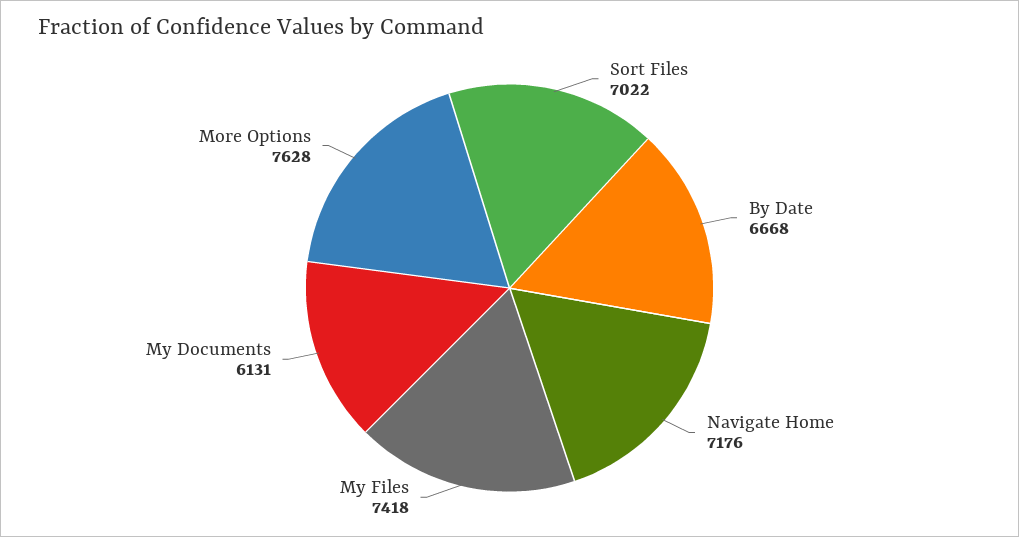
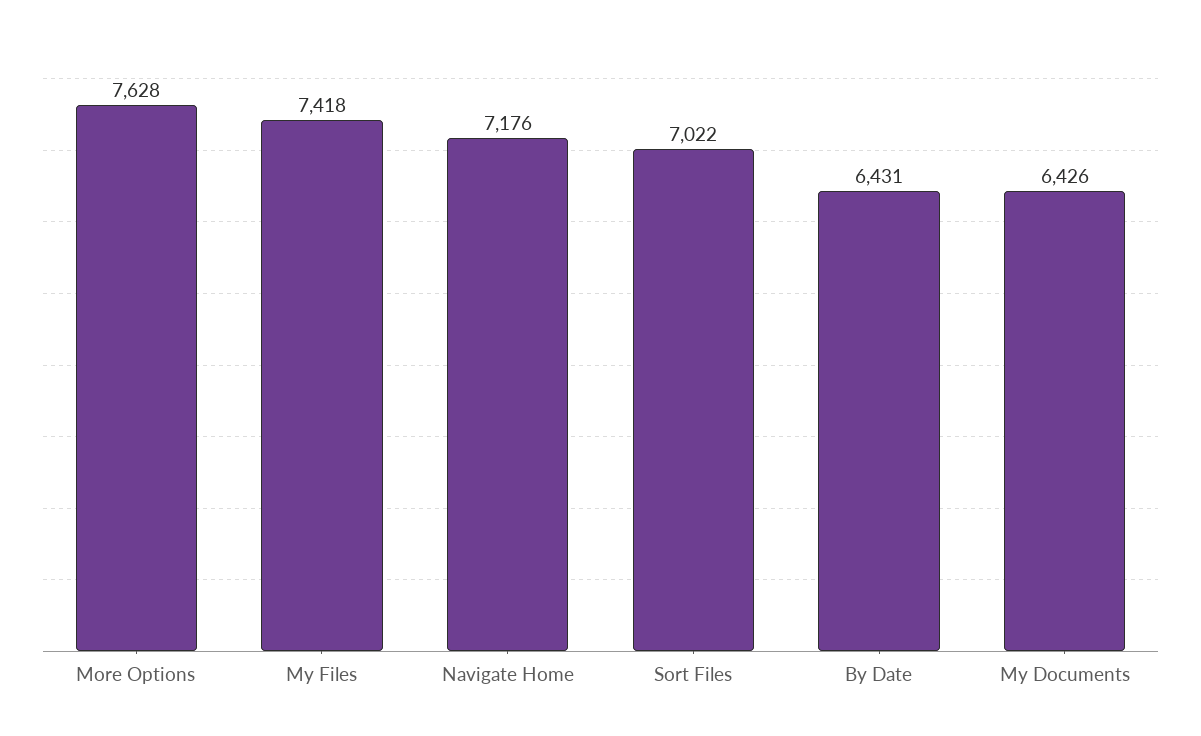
  {
    "Sort Files": 7022,
-   "By Date": 6668,
+   "By Date": 6431,
    "Navigate Home": 7176,
    "My Files": 7418,
-   "My Documents": 6131,
+   "My Documents": 6426,
    "More Options": 7628
  }

